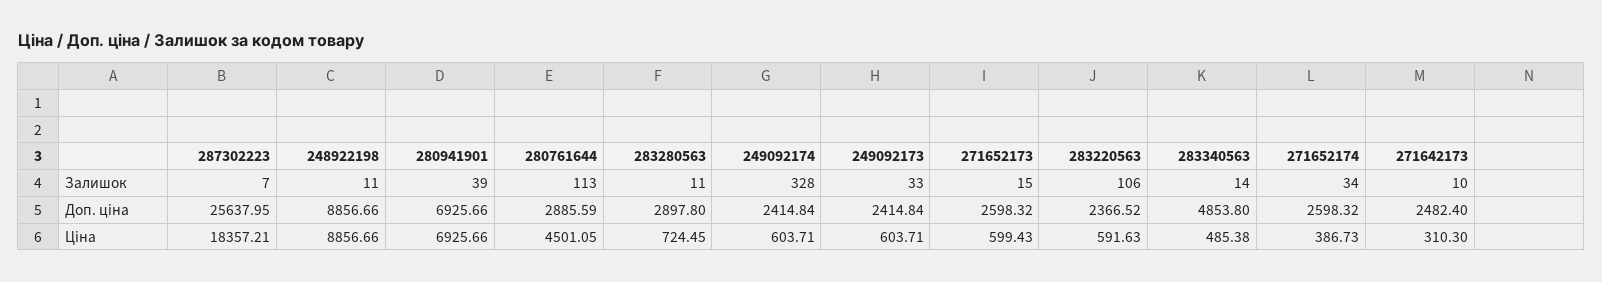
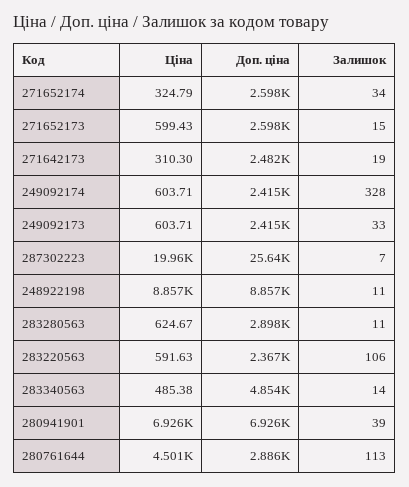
  {
    "287302223": {
      "Залишок": 7,
      "Доп. ціна": 25637.95,
-     "Ціна": 18357.21
+     "Ціна": 19960
    },
    "248922198": {
      "Залишок": 11,
      "Доп. ціна": 8856.66,
      "Ціна": 8856.66
    },
    "280941901": {
      "Залишок": 39,
      "Доп. ціна": 6925.66,
      "Ціна": 6925.66
    },
    "280761644": {
      "Залишок": 113,
      "Доп. ціна": 2885.59,
      "Ціна": 4501.05
    },
    "283280563": {
      "Залишок": 11,
      "Доп. ціна": 2897.8,
-     "Ціна": 724.45
+     "Ціна": 624.67
    },
    "249092174": {
      "Залишок": 328,
      "Доп. ціна": 2414.84,
      "Ціна": 603.71
    },
    "249092173": {
      "Залишок": 33,
      "Доп. ціна": 2414.84,
      "Ціна": 603.71
    },
    "271652173": {
      "Залишок": 15,
      "Доп. ціна": 2598.32,
      "Ціна": 599.43
    },
    "283220563": {
      "Залишок": 106,
      "Доп. ціна": 2366.52,
      "Ціна": 591.63
    },
    "283340563": {
      "Залишок": 14,
      "Доп. ціна": 4853.8,
      "Ціна": 485.38
    },
    "271652174": {
      "Залишок": 34,
      "Доп. ціна": 2598.32,
-     "Ціна": 386.73
+     "Ціна": 324.79
    },
    "271642173": {
-     "Залишок": 10,
+     "Залишок": 19,
      "Доп. ціна": 2482.4,
      "Ціна": 310.3
    }
  }

